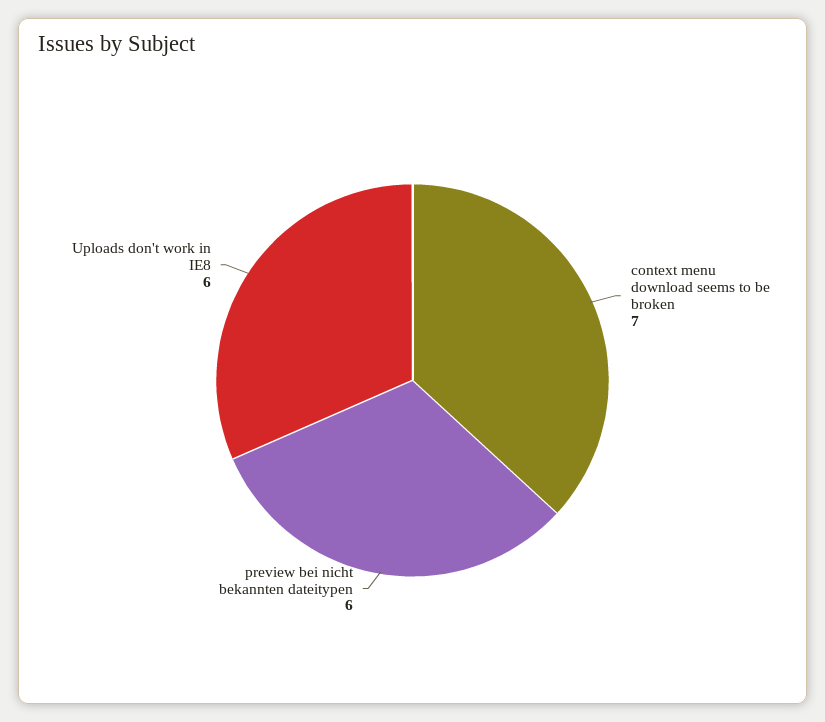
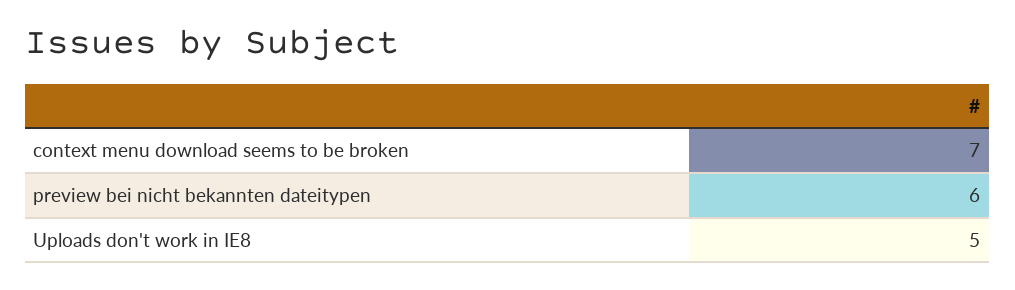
  {
    "context menu download seems to be broken": 7,
    "preview bei nicht bekannten dateitypen": 6,
-   "Uploads don't work in IE8": 6
+   "Uploads don't work in IE8": 5
  }

